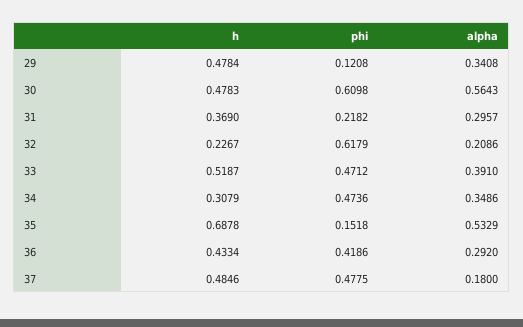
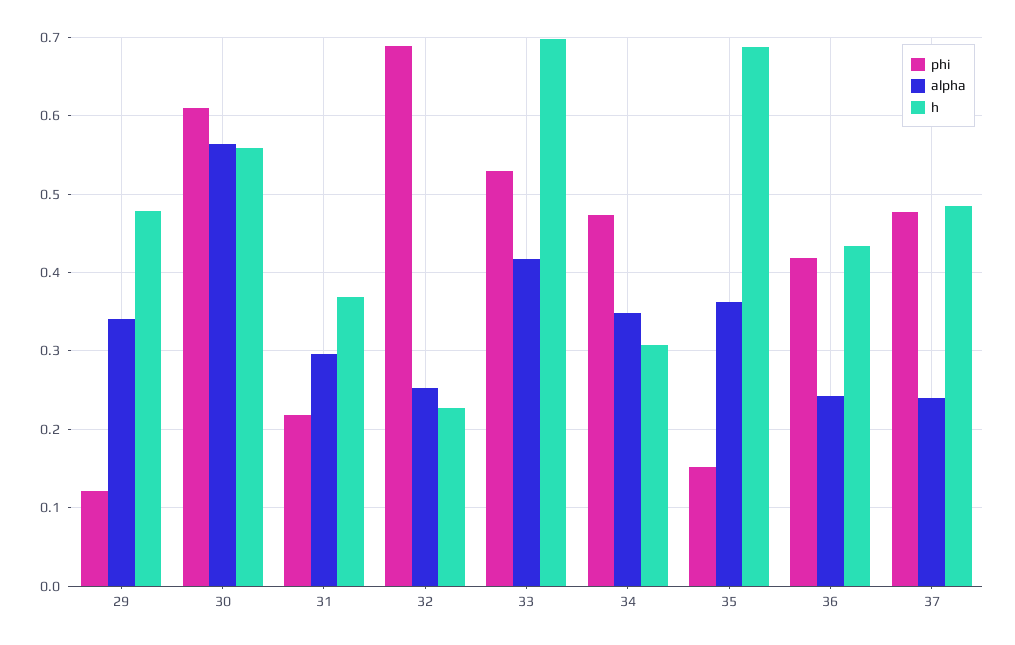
  {
    "h": {
      "29": 0.4784,
-     "30": 0.4783,
+     "30": 0.56,
      "31": 0.369,
      "32": 0.2267,
-     "33": 0.5187,
+     "33": 0.7,
      "34": 0.3079,
      "35": 0.6878,
      "36": 0.4334,
      "37": 0.4846
    },
    "phi": {
      "29": 0.1208,
      "30": 0.6098,
      "31": 0.2182,
-     "32": 0.6179,
+     "32": 0.69,
-     "33": 0.4712,
+     "33": 0.53,
      "34": 0.4736,
      "35": 0.1518,
      "36": 0.4186,
      "37": 0.4775
    },
    "alpha": {
      "29": 0.3408,
      "30": 0.5643,
      "31": 0.2957,
-     "32": 0.2086,
+     "32": 0.25,
-     "33": 0.391,
+     "33": 0.42,
      "34": 0.3486,
-     "35": 0.5329,
+     "35": 0.36,
-     "36": 0.292,
+     "36": 0.24,
-     "37": 0.18
+     "37": 0.24
    }
  }

